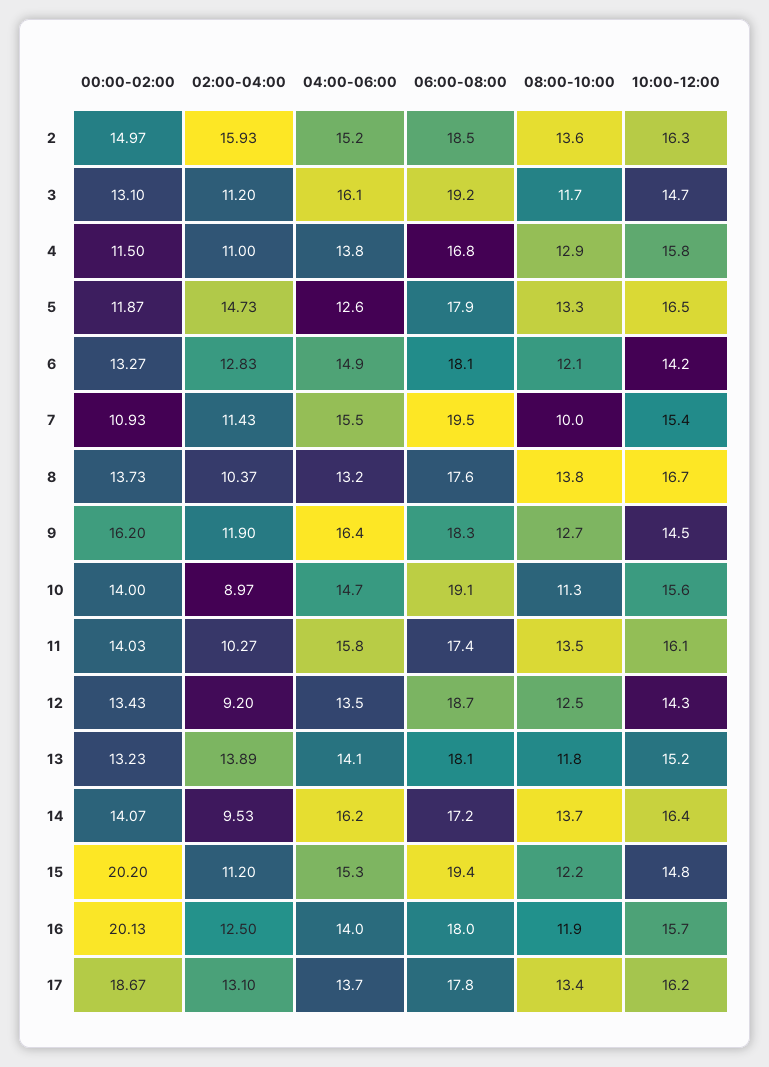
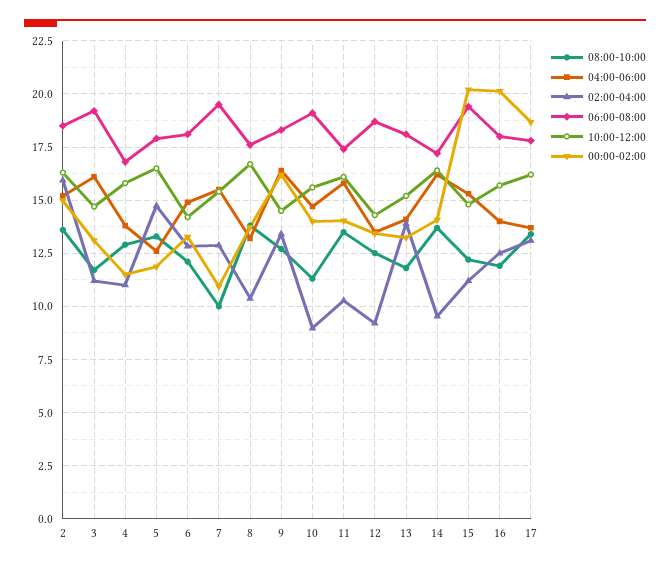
  {
    "00:00-02:00": {
      "2": 14.97,
      "3": 13.1,
      "4": 11.5,
      "5": 11.87,
      "6": 13.27,
      "7": 10.93,
      "8": 13.73,
      "9": 16.2,
      "10": 14,
      "11": 14.03,
      "12": 13.43,
      "13": 13.23,
      "14": 14.07,
      "15": 20.2,
      "16": 20.13,
      "17": 18.67
    },
    "02:00-04:00": {
      "2": 15.93,
      "3": 11.2,
      "4": 11,
      "5": 14.73,
      "6": 12.83,
-     "7": 11.43,
+     "7": 13,
      "8": 10.37,
-     "9": 11.9,
+     "9": 13.5,
      "10": 8.97,
      "11": 10.27,
      "12": 9.2,
      "13": 13.89,
      "14": 9.53,
      "15": 11.2,
      "16": 12.5,
      "17": 13.1
    },
    "04:00-06:00": {
      "2": 15.2,
      "3": 16.1,
      "4": 13.8,
      "5": 12.6,
      "6": 14.9,
      "7": 15.5,
      "8": 13.2,
      "9": 16.4,
      "10": 14.7,
      "11": 15.8,
      "12": 13.5,
      "13": 14.1,
      "14": 16.2,
      "15": 15.3,
      "16": 14,
      "17": 13.7
    },
    "06:00-08:00": {
      "2": 18.5,
      "3": 19.2,
      "4": 16.8,
      "5": 17.9,
      "6": 18.1,
      "7": 19.5,
      "8": 17.6,
      "9": 18.3,
      "10": 19.1,
      "11": 17.4,
      "12": 18.7,
      "13": 18.1,
      "14": 17.2,
      "15": 19.4,
      "16": 18,
      "17": 17.8
    },
    "08:00-10:00": {
      "2": 13.6,
      "3": 11.7,
      "4": 12.9,
      "5": 13.3,
      "6": 12.1,
      "7": 10,
      "8": 13.8,
      "9": 12.7,
      "10": 11.3,
      "11": 13.5,
      "12": 12.5,
      "13": 11.8,
      "14": 13.7,
      "15": 12.2,
      "16": 11.9,
      "17": 13.4
    },
    "10:00-12:00": {
      "2": 16.3,
      "3": 14.7,
      "4": 15.8,
      "5": 16.5,
      "6": 14.2,
      "7": 15.4,
      "8": 16.7,
      "9": 14.5,
      "10": 15.6,
      "11": 16.1,
      "12": 14.3,
      "13": 15.2,
      "14": 16.4,
      "15": 14.8,
      "16": 15.7,
      "17": 16.2
    }
  }

